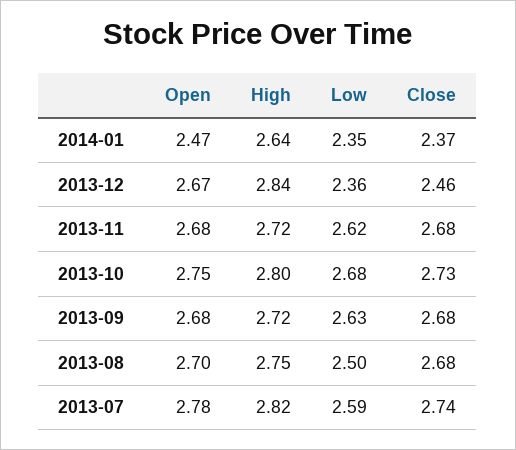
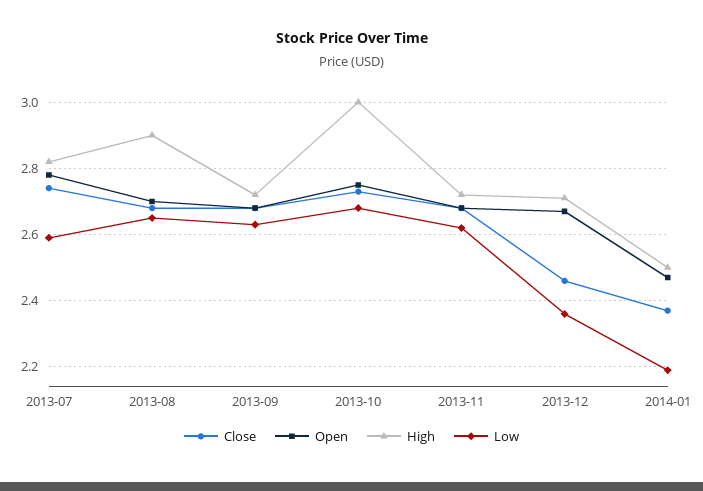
  {
    "Open": {
      "2014-01": 2.47,
      "2013-12": 2.67,
      "2013-11": 2.68,
      "2013-10": 2.75,
      "2013-09": 2.68,
      "2013-08": 2.7,
      "2013-07": 2.78
    },
    "High": {
-     "2014-01": 2.64,
+     "2014-01": 2.5,
-     "2013-12": 2.84,
+     "2013-12": 2.7,
      "2013-11": 2.72,
-     "2013-10": 2.8,
+     "2013-10": 3,
      "2013-09": 2.72,
-     "2013-08": 2.75,
+     "2013-08": 2.9,
      "2013-07": 2.82
    },
    "Low": {
-     "2014-01": 2.35,
+     "2014-01": 2.2,
      "2013-12": 2.36,
      "2013-11": 2.62,
      "2013-10": 2.68,
      "2013-09": 2.63,
-     "2013-08": 2.5,
+     "2013-08": 2.65,
      "2013-07": 2.59
    },
    "Close": {
      "2014-01": 2.37,
      "2013-12": 2.46,
      "2013-11": 2.68,
      "2013-10": 2.73,
      "2013-09": 2.68,
      "2013-08": 2.68,
      "2013-07": 2.74
    }
  }

